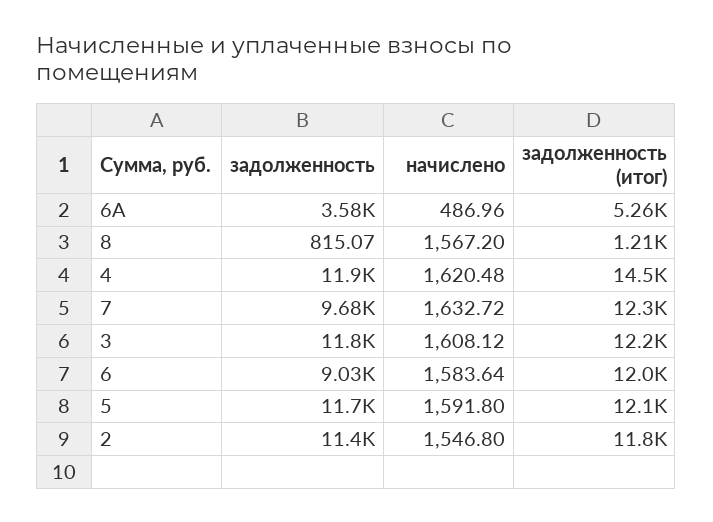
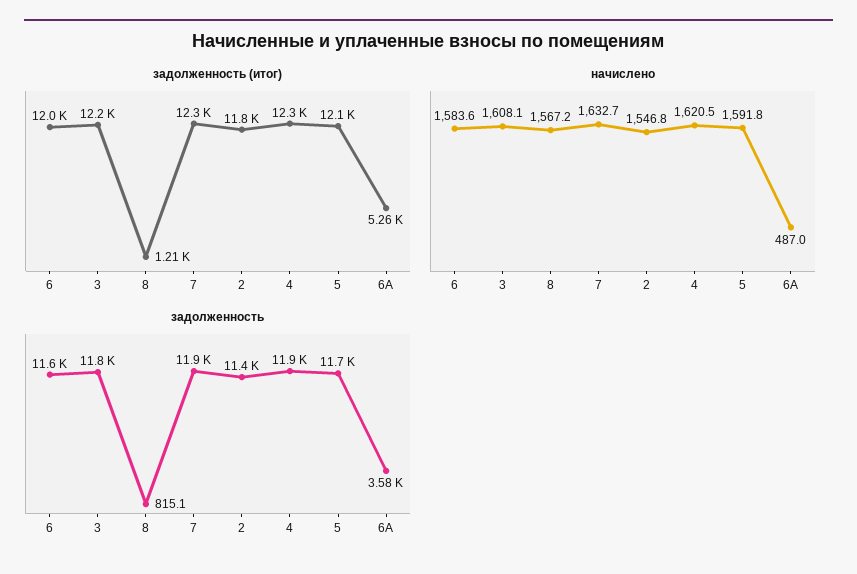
  {
    "задолженность": {
      "6А": 3580,
      "8": 815.07,
      "4": 11900,
-     "7": 9680,
+     "7": 11900,
      "3": 11800,
-     "6": 9030,
+     "6": 11600,
      "5": 11700,
      "2": 11400
    },
    "начислено": {
      "6А": 486.96,
      "8": 1567.2,
      "4": 1620.48,
      "7": 1632.72,
      "3": 1608.12,
      "6": 1583.64,
      "5": 1591.8,
      "2": 1546.8
    },
    "задолженность (итог)": {
      "6А": 5260,
      "8": 1210,
-     "4": 14500,
+     "4": 12300,
      "7": 12300,
      "3": 12200,
      "6": 12000,
      "5": 12100,
      "2": 11800
    }
  }

